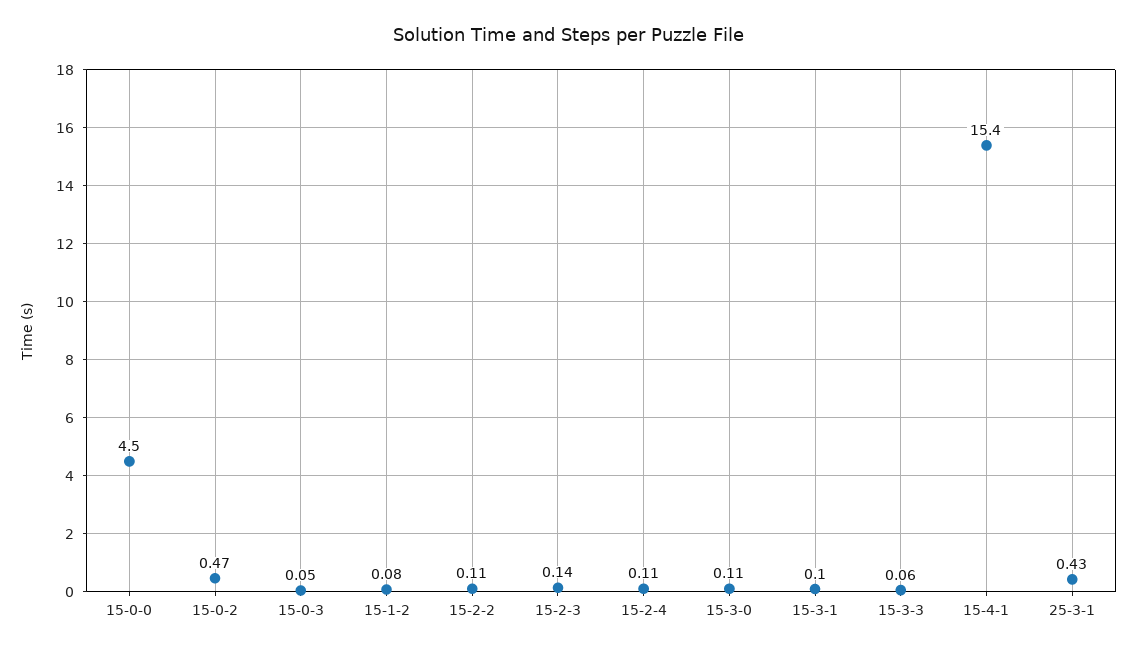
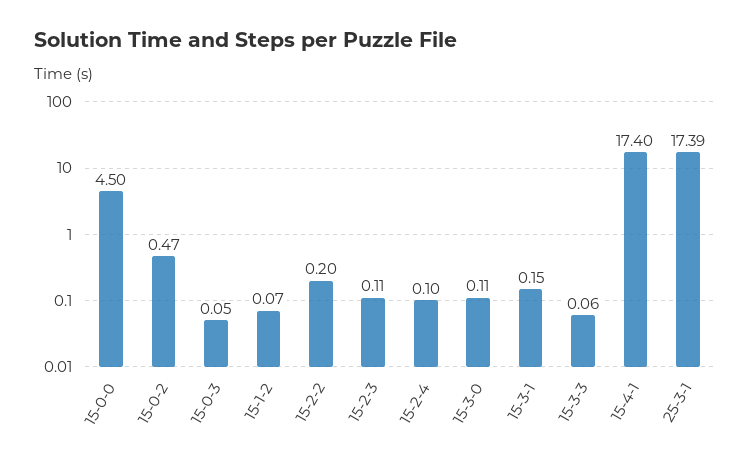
  {
    "15-0-0": 4.5,
    "15-0-2": 0.47,
    "15-0-3": 0.05,
-   "15-1-2": 0.08,
+   "15-1-2": 0.07,
-   "15-2-2": 0.11,
+   "15-2-2": 0.2,
-   "15-2-3": 0.14,
+   "15-2-3": 0.11,
-   "15-2-4": 0.11,
+   "15-2-4": 0.1,
    "15-3-0": 0.11,
-   "15-3-1": 0.1,
+   "15-3-1": 0.15,
    "15-3-3": 0.06,
-   "15-4-1": 15.4,
+   "15-4-1": 17.4,
-   "25-3-1": 0.43
+   "25-3-1": 17.39
  }

